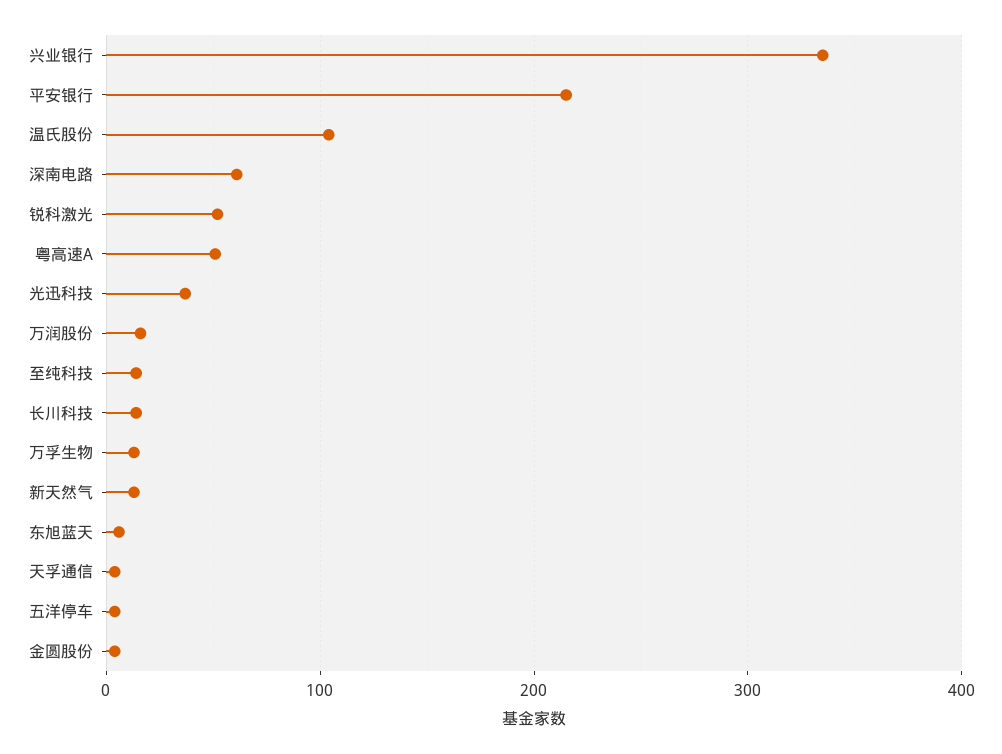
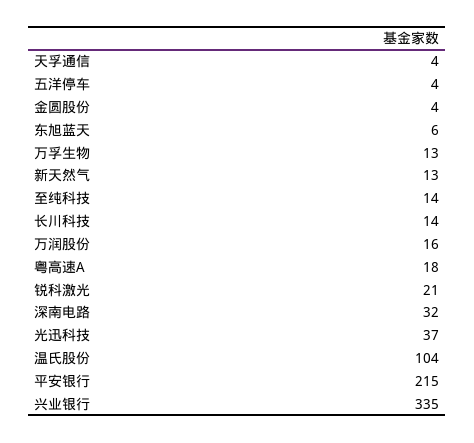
  {
    "兴业银行": 335,
    "平安银行": 215,
    "温氏股份": 104,
-   "深南电路": 60,
+   "深南电路": 32,
-   "锐科激光": 50,
+   "锐科激光": 21,
-   "粤高速A": 50,
+   "粤高速A": 18,
    "光迅科技": 37,
    "万润股份": 16,
    "至纯科技": 14,
    "长川科技": 14,
    "万孚生物": 13,
    "新天然气": 13,
    "东旭蓝天": 6,
    "天孚通信": 4,
    "五洋停车": 4,
    "金圆股份": 4
  }

